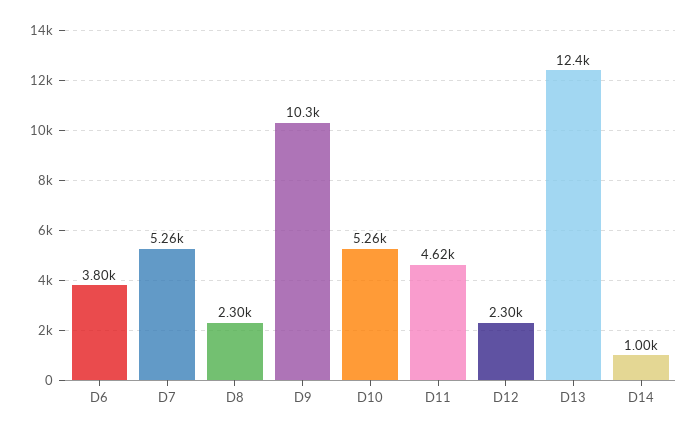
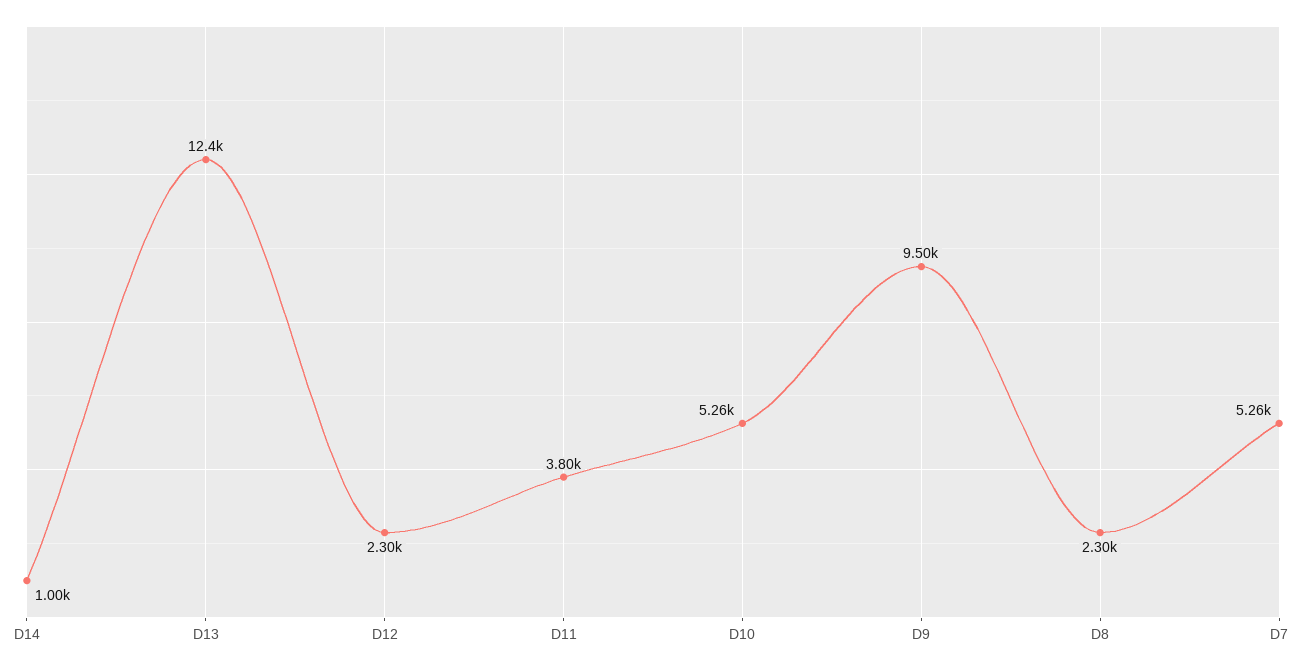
  {
-   "D6": 3800,
    "D7": 5260,
    "D8": 2300,
-   "D9": 10300,
+   "D9": 9500,
    "D10": 5260,
-   "D11": 4620,
+   "D11": 3800,
    "D12": 2300,
    "D13": 12400,
    "D14": 1000
  }

